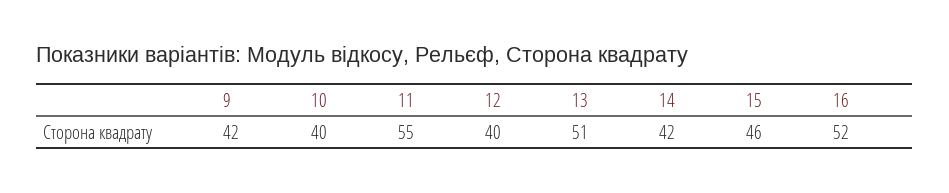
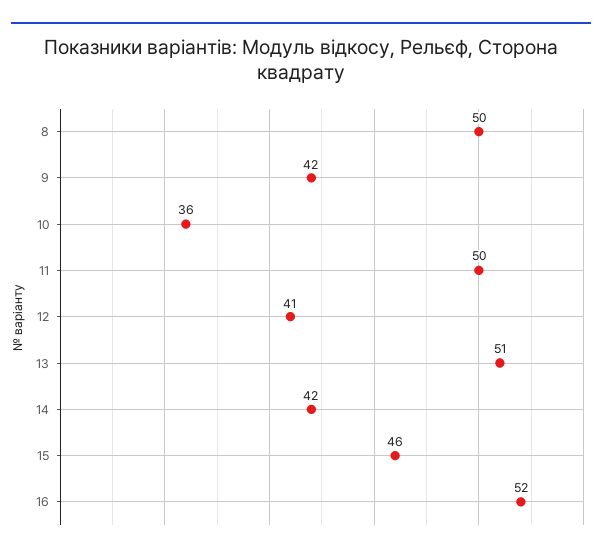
  {
    "9": 42,
-   "10": 40,
+   "10": 36,
-   "11": 55,
+   "11": 50,
-   "12": 40,
+   "12": 41,
    "13": 51,
    "14": 42,
    "15": 46,
-   "16": 52
+   "16": 52,
+   "8": 50
  }

